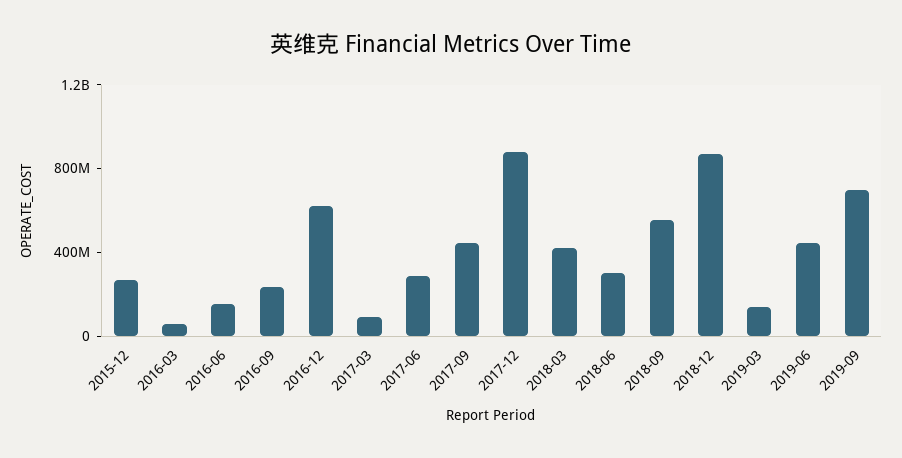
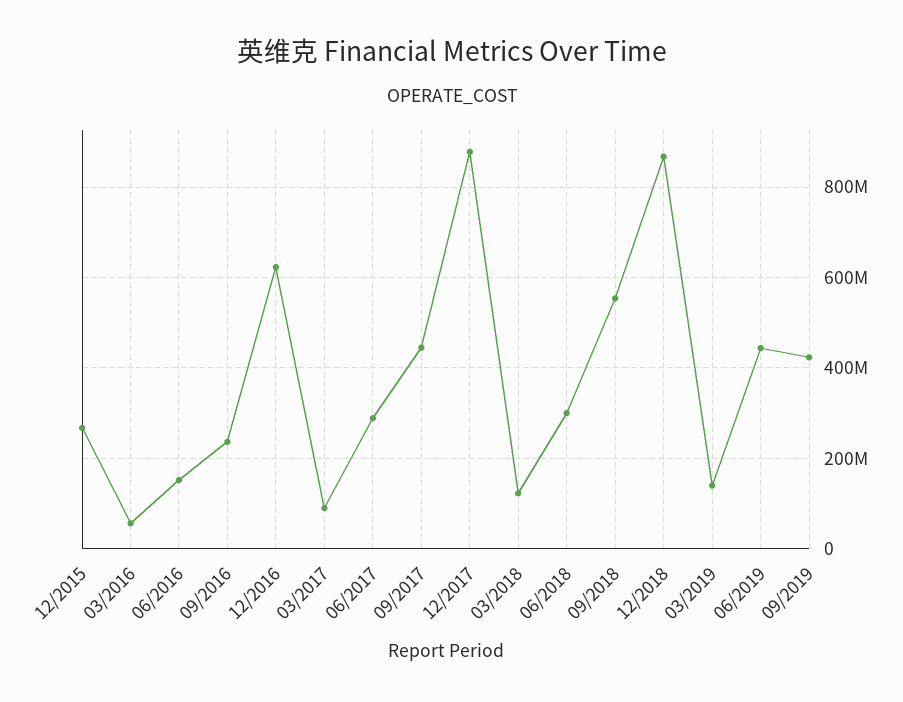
  {
    "2015-12": 260000000,
    "2016-03": 60000000,
    "2016-06": 160000000,
    "2016-09": 240000000,
    "2016-12": 620000000,
    "2017-03": 80000000,
    "2017-06": 280000000,
    "2017-09": 440000000,
    "2017-12": 880000000,
-   "2018-03": 400000000,
+   "2018-03": 120000000,
    "2018-06": 300000000,
    "2018-09": 560000000,
    "2018-12": 860000000,
    "2019-03": 140000000,
    "2019-06": 440000000,
-   "2019-09": 700000000
+   "2019-09": 420000000
  }

